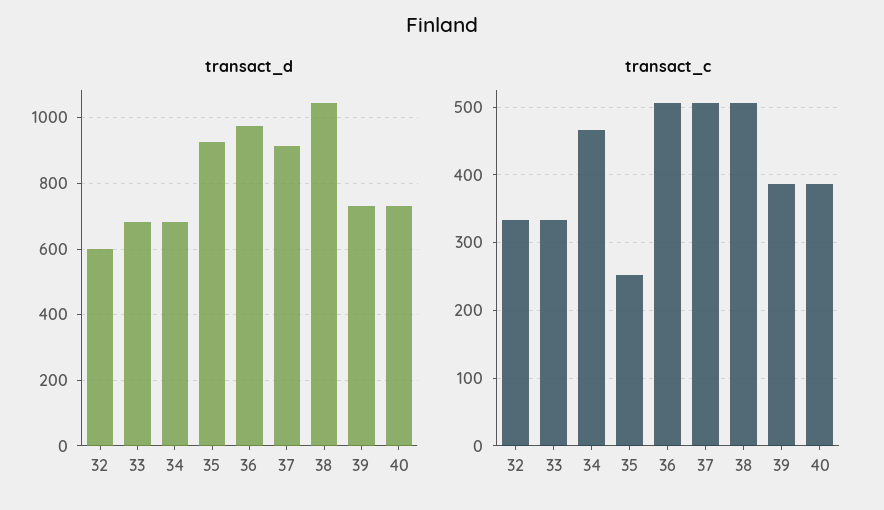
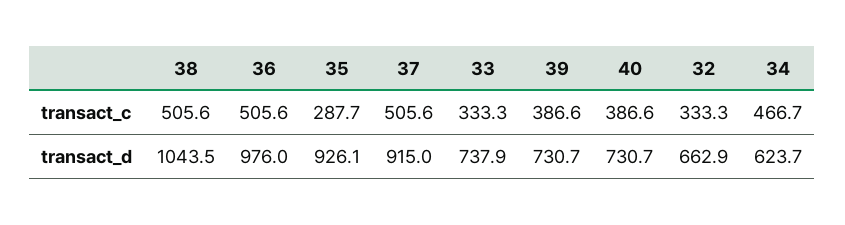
  {
    "transact_d": {
-     "32": 600,
+     "32": 662.9,
-     "33": 680,
+     "33": 737.9,
-     "34": 680,
+     "34": 623.7,
      "35": 926.1,
      "36": 976,
      "37": 915,
      "38": 1043.5,
      "39": 730.7,
      "40": 730.7
    },
    "transact_c": {
      "32": 333.3,
      "33": 333.3,
      "34": 466.7,
-     "35": 250,
+     "35": 287.7,
      "36": 505.6,
      "37": 505.6,
      "38": 505.6,
      "39": 386.6,
      "40": 386.6
    }
  }

